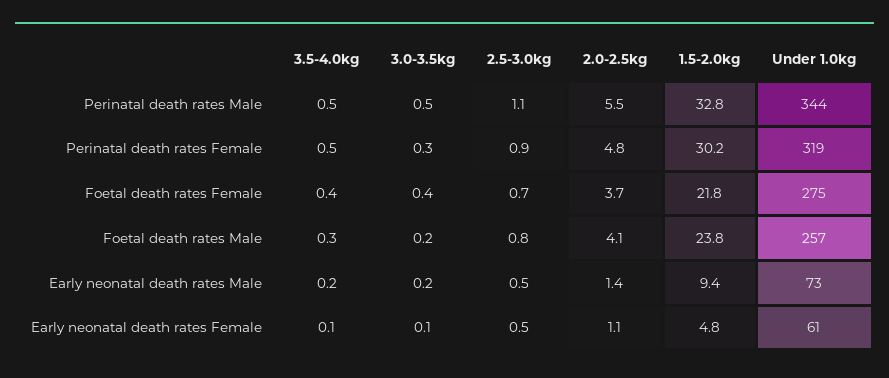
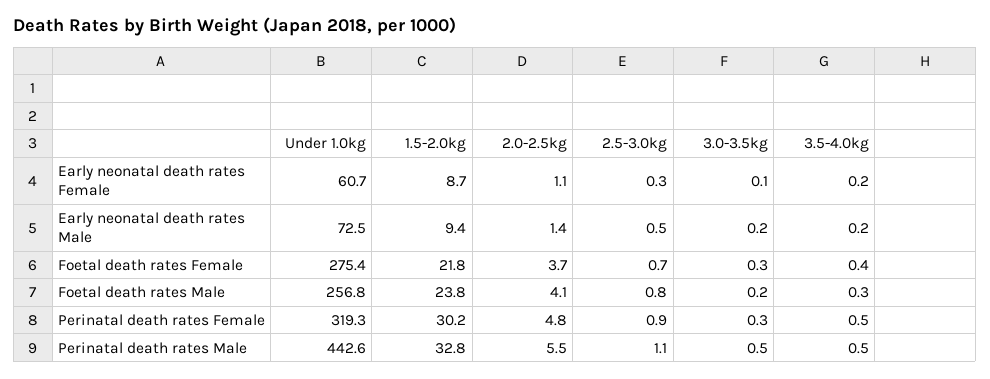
  {
    "3.5-4.0kg": {
      "Perinatal death rates Male": 0.5,
      "Perinatal death rates Female": 0.5,
      "Foetal death rates Female": 0.4,
      "Foetal death rates Male": 0.3,
      "Early neonatal death rates Male": 0.2,
-     "Early neonatal death rates Female": 0.1
+     "Early neonatal death rates Female": 0.2
    },
    "3.0-3.5kg": {
      "Perinatal death rates Male": 0.5,
      "Perinatal death rates Female": 0.3,
-     "Foetal death rates Female": 0.4,
+     "Foetal death rates Female": 0.3,
      "Foetal death rates Male": 0.2,
      "Early neonatal death rates Male": 0.2,
      "Early neonatal death rates Female": 0.1
    },
    "2.5-3.0kg": {
      "Perinatal death rates Male": 1.1,
      "Perinatal death rates Female": 0.9,
      "Foetal death rates Female": 0.7,
      "Foetal death rates Male": 0.8,
      "Early neonatal death rates Male": 0.5,
-     "Early neonatal death rates Female": 0.5
+     "Early neonatal death rates Female": 0.3
    },
    "2.0-2.5kg": {
      "Perinatal death rates Male": 5.5,
      "Perinatal death rates Female": 4.8,
      "Foetal death rates Female": 3.7,
      "Foetal death rates Male": 4.1,
      "Early neonatal death rates Male": 1.4,
      "Early neonatal death rates Female": 1.1
    },
    "1.5-2.0kg": {
      "Perinatal death rates Male": 32.8,
      "Perinatal death rates Female": 30.2,
      "Foetal death rates Female": 21.8,
      "Foetal death rates Male": 23.8,
      "Early neonatal death rates Male": 9.4,
-     "Early neonatal death rates Female": 4.8
+     "Early neonatal death rates Female": 8.7
    },
    "Under 1.0kg": {
-     "Perinatal death rates Male": 344,
+     "Perinatal death rates Male": 442.6,
      "Perinatal death rates Female": 319.3,
      "Foetal death rates Female": 275.4,
      "Foetal death rates Male": 256.8,
      "Early neonatal death rates Male": 72.5,
      "Early neonatal death rates Female": 60.7
    }
  }

